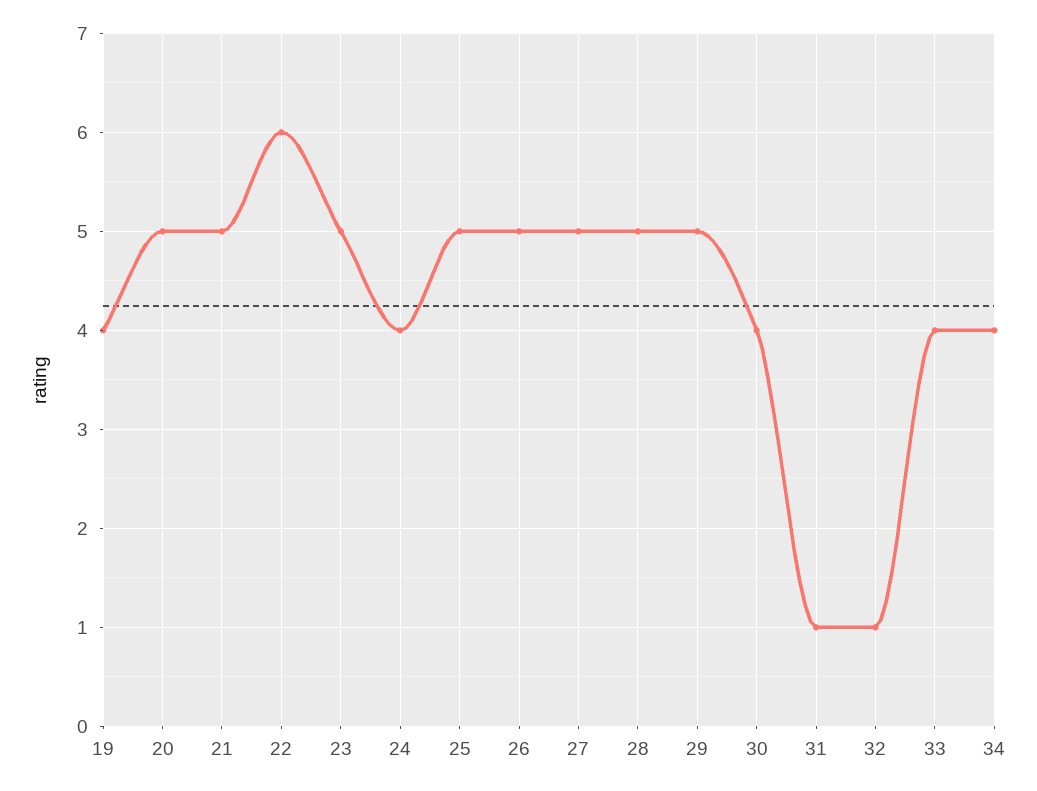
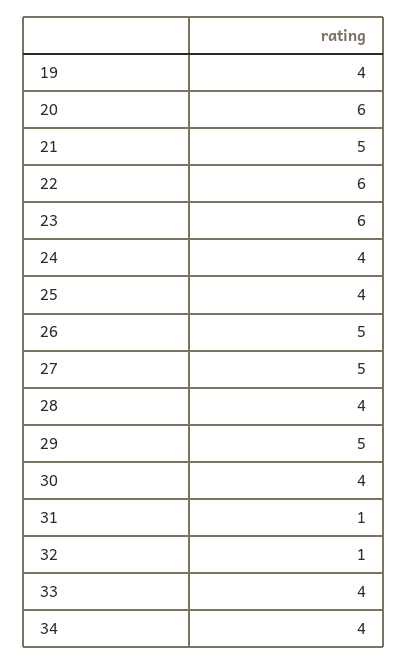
  {
    "19": 4,
-   "20": 5,
+   "20": 6,
    "21": 5,
    "22": 6,
-   "23": 5,
+   "23": 6,
    "24": 4,
-   "25": 5,
+   "25": 4,
    "26": 5,
    "27": 5,
-   "28": 5,
+   "28": 4,
    "29": 5,
    "30": 4,
    "31": 1,
    "32": 1,
    "33": 4,
    "34": 4
  }

